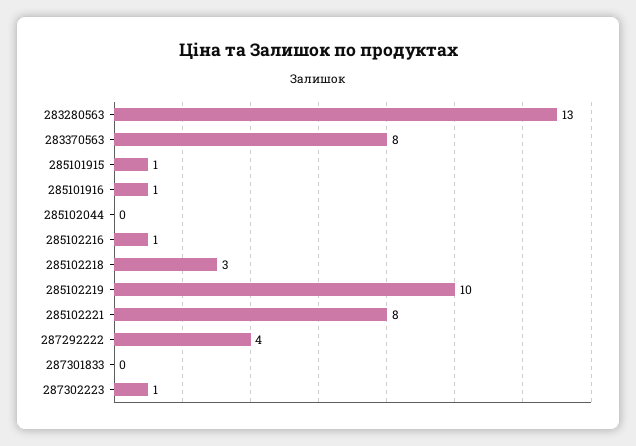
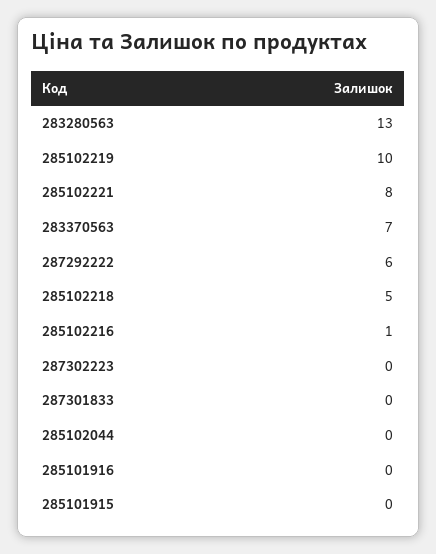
  {
    "283280563": 13,
-   "283370563": 8,
+   "283370563": 7,
-   "285101915": 1,
+   "285101915": 0,
-   "285101916": 1,
+   "285101916": 0,
    "285102044": 0,
    "285102216": 1,
-   "285102218": 3,
+   "285102218": 5,
    "285102219": 10,
    "285102221": 8,
-   "287292222": 4,
+   "287292222": 6,
    "287301833": 0,
-   "287302223": 1
+   "287302223": 0
  }

